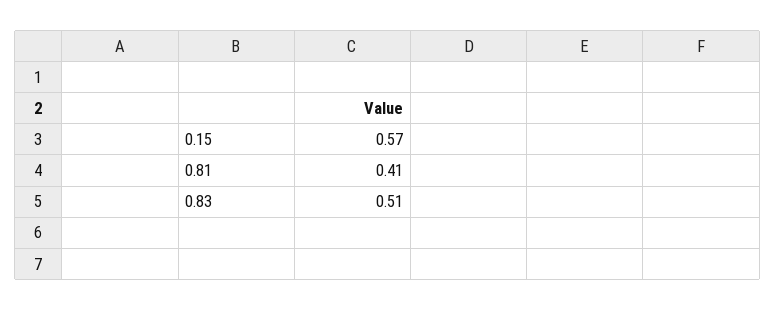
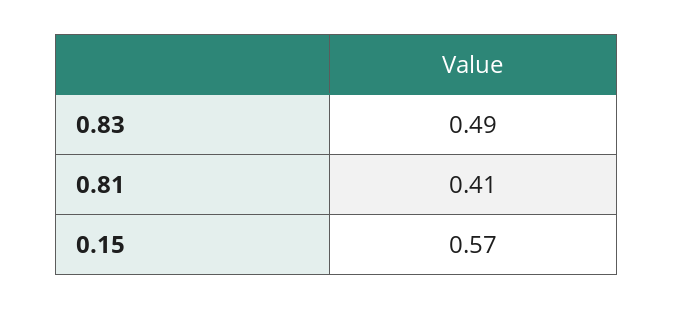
  {
    "0.15": 0.57,
    "0.81": 0.41,
-   "0.83": 0.51
+   "0.83": 0.49
  }

